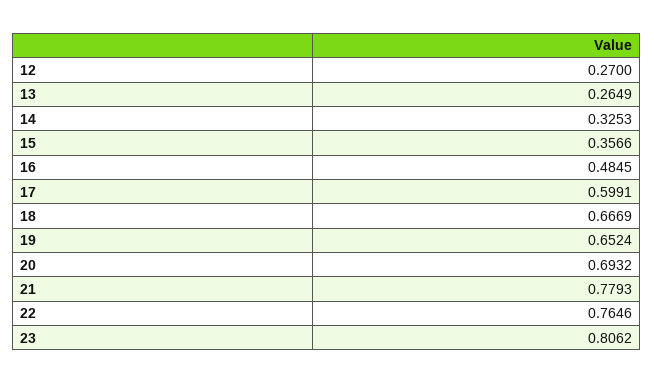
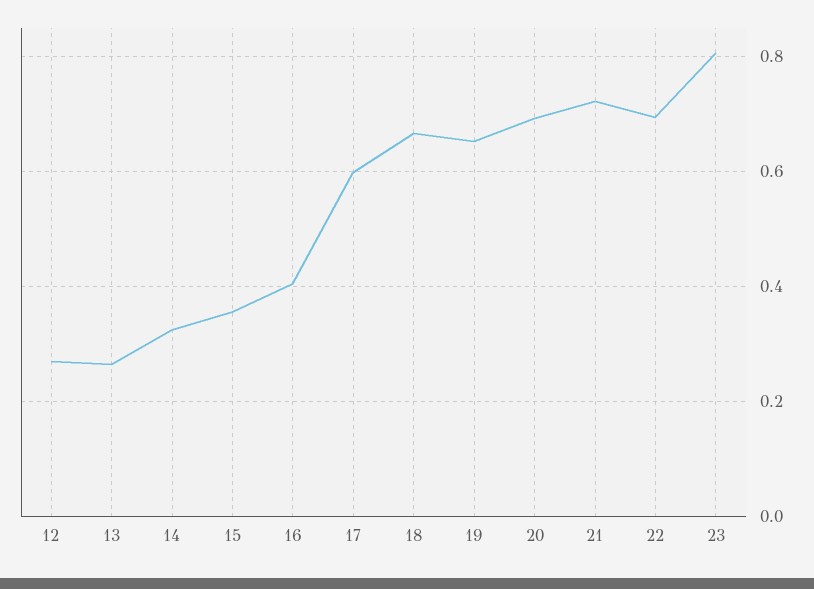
  {
    "12": 0.27,
    "13": 0.2649,
    "14": 0.3253,
    "15": 0.3566,
-   "16": 0.4845,
+   "16": 0.4,
    "17": 0.5991,
    "18": 0.6669,
    "19": 0.6524,
    "20": 0.6932,
-   "21": 0.7793,
+   "21": 0.72,
-   "22": 0.7646,
+   "22": 0.7,
    "23": 0.8062
  }

